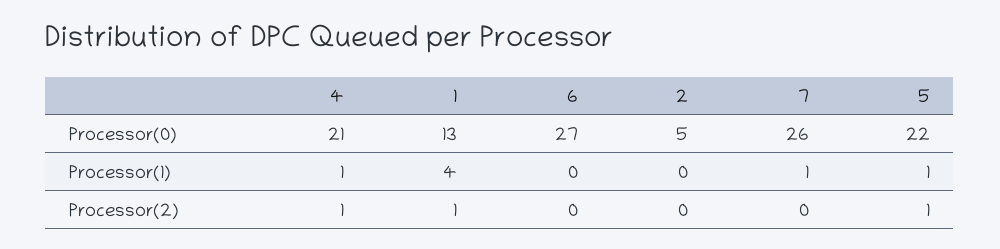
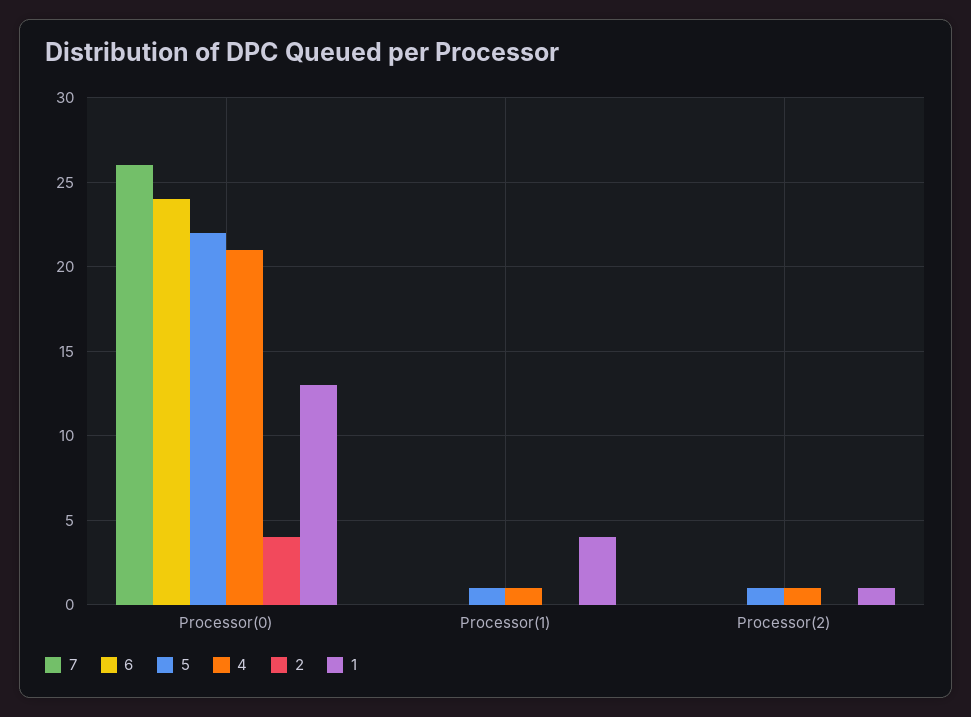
  {
    "4": {
      "Processor(0)": 21,
      "Processor(1)": 1,
      "Processor(2)": 1
    },
    "1": {
      "Processor(0)": 13,
      "Processor(1)": 4,
      "Processor(2)": 1
    },
    "6": {
-     "Processor(0)": 27,
+     "Processor(0)": 24,
      "Processor(1)": 0,
      "Processor(2)": 0
    },
    "2": {
-     "Processor(0)": 5,
+     "Processor(0)": 4,
      "Processor(1)": 0,
      "Processor(2)": 0
    },
    "7": {
      "Processor(0)": 26,
-     "Processor(1)": 1,
+     "Processor(1)": 0,
      "Processor(2)": 0
    },
    "5": {
      "Processor(0)": 22,
      "Processor(1)": 1,
      "Processor(2)": 1
    }
  }

